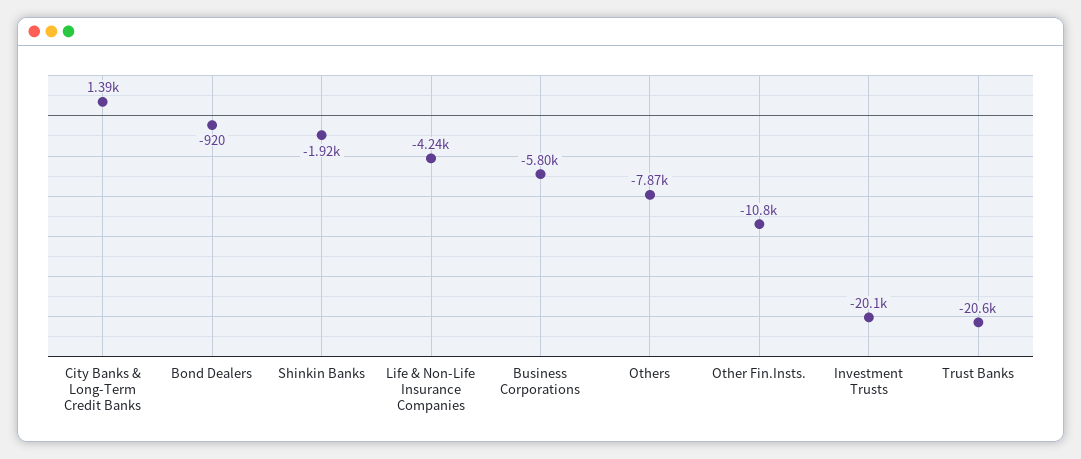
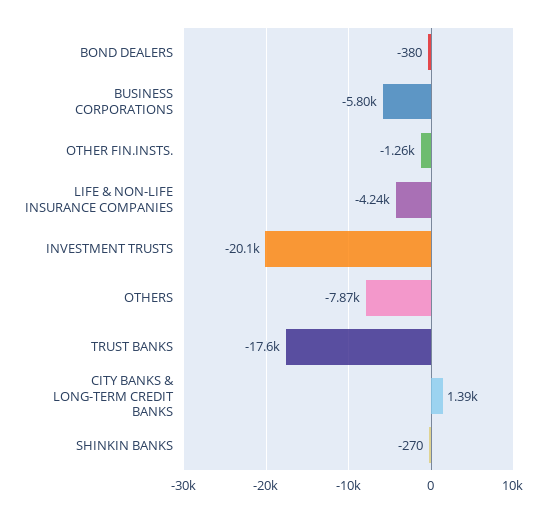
  {
    "City Banks & Long-Term Credit Banks": 1390,
-   "Bond Dealers": -920,
+   "Bond Dealers": -380,
-   "Shinkin Banks": -1920,
+   "Shinkin Banks": -270,
    "Life & Non-Life Insurance Companies": -4240,
    "Business Corporations": -5800,
    "Others": -7870,
-   "Other Fin.Insts.": -10800,
+   "Other Fin.Insts.": -1260,
    "Investment Trusts": -20100,
-   "Trust Banks": -20600
+   "Trust Banks": -17600
  }

